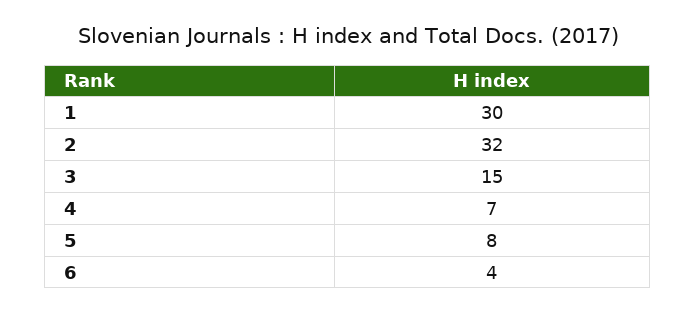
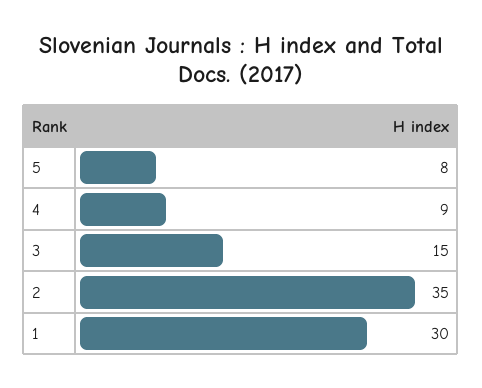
  {
    "1": 30,
-   "2": 32,
+   "2": 35,
    "3": 15,
-   "4": 7,
+   "4": 9,
-   "5": 8,
+   "5": 8
-   "6": 4
  }

